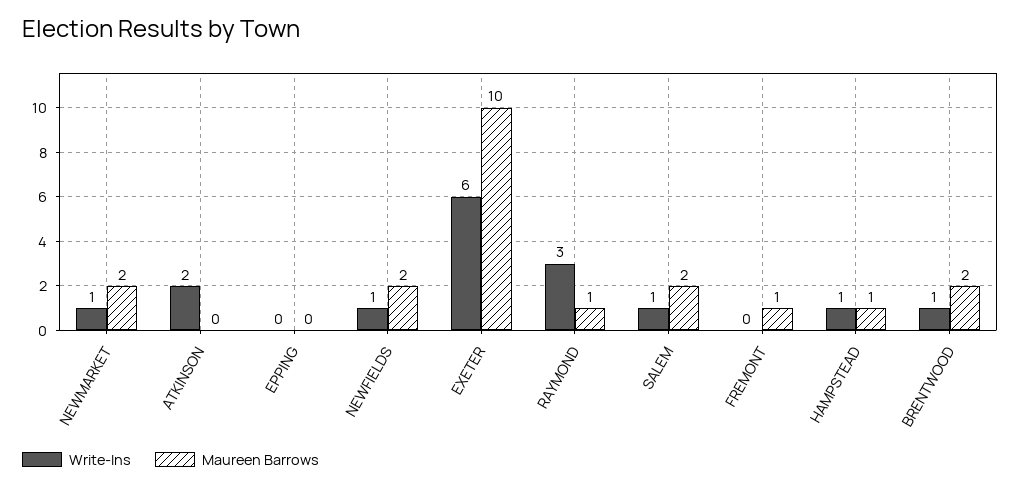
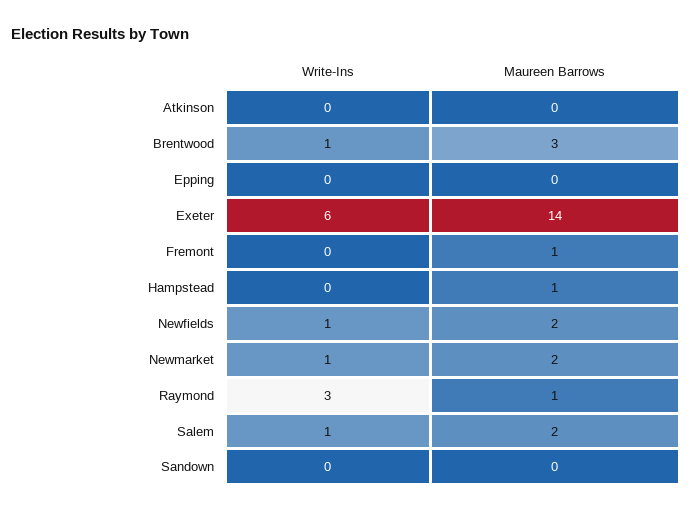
  {
    "Write-Ins": {
      "NEWMARKET": 1,
-     "ATKINSON": 2,
+     "ATKINSON": 0,
      "EPPING": 0,
      "NEWFIELDS": 1,
      "EXETER": 6,
      "RAYMOND": 3,
      "SALEM": 1,
      "FREMONT": 0,
-     "HAMPSTEAD": 1,
+     "HAMPSTEAD": 0,
-     "BRENTWOOD": 1
+     "BRENTWOOD": 1,
+     "Sandown": 0
    },
    "Maureen Barrows": {
      "NEWMARKET": 2,
      "ATKINSON": 0,
      "EPPING": 0,
      "NEWFIELDS": 2,
-     "EXETER": 10,
+     "EXETER": 14,
      "RAYMOND": 1,
      "SALEM": 2,
      "FREMONT": 1,
      "HAMPSTEAD": 1,
-     "BRENTWOOD": 2
+     "BRENTWOOD": 3,
+     "Sandown": 0
    }
  }

